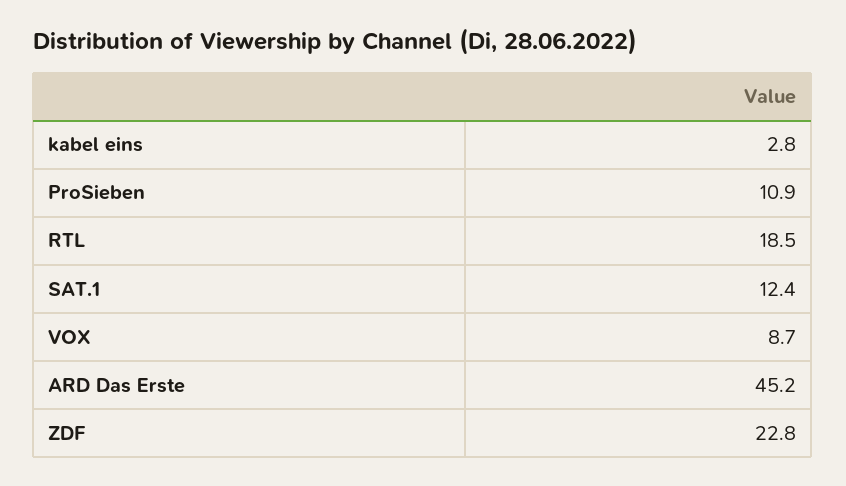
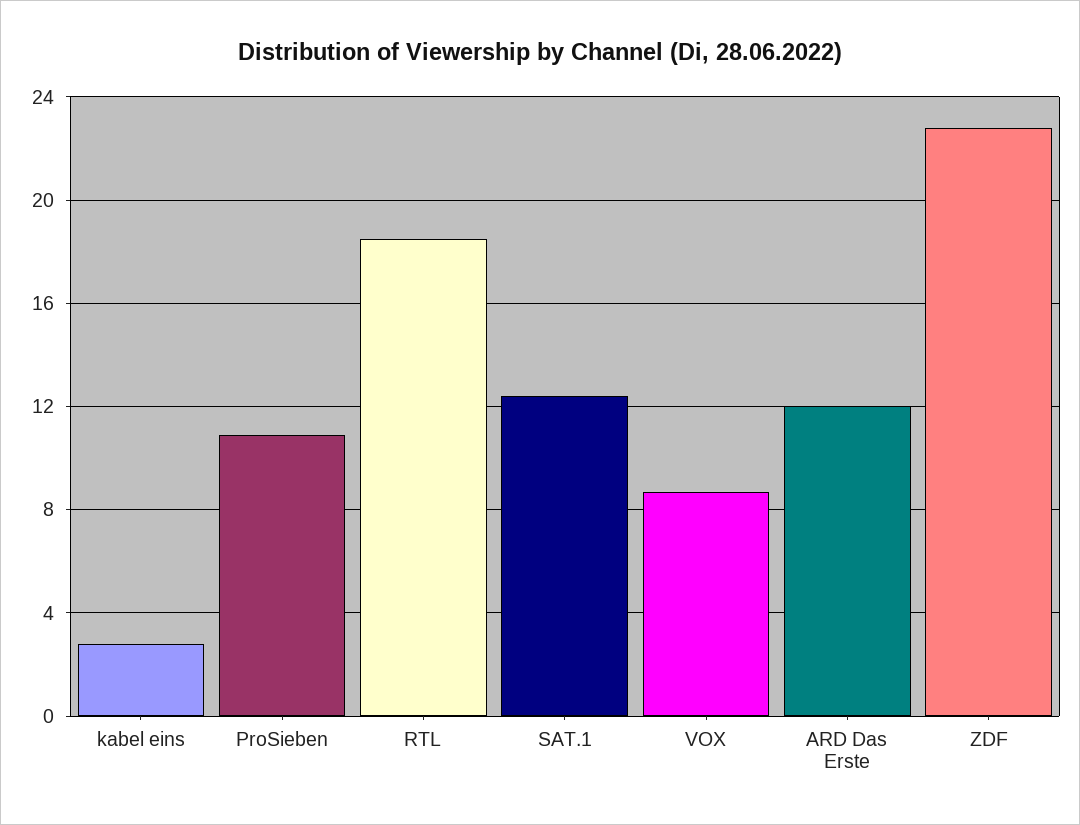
  {
    "kabel eins": 2.8,
    "ProSieben": 10.9,
    "RTL": 18.5,
    "SAT.1": 12.4,
    "VOX": 8.7,
-   "ARD Das Erste": 45.2,
+   "ARD Das Erste": 12,
    "ZDF": 22.8
  }

